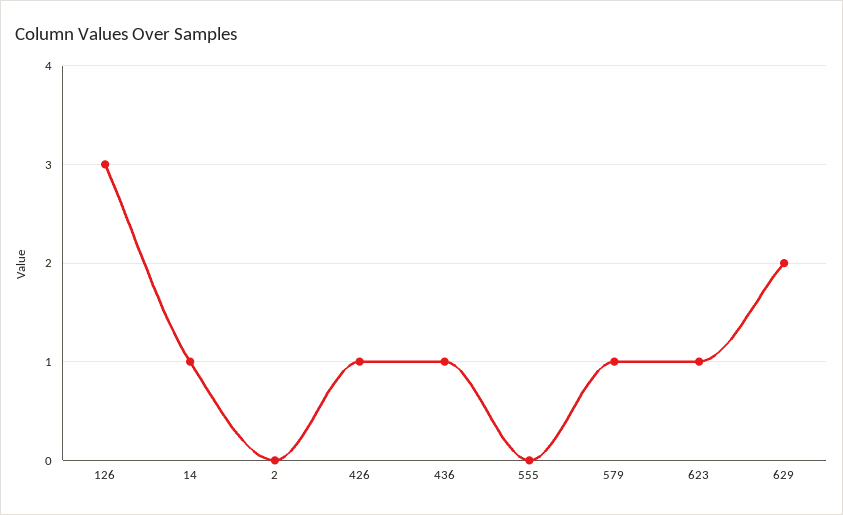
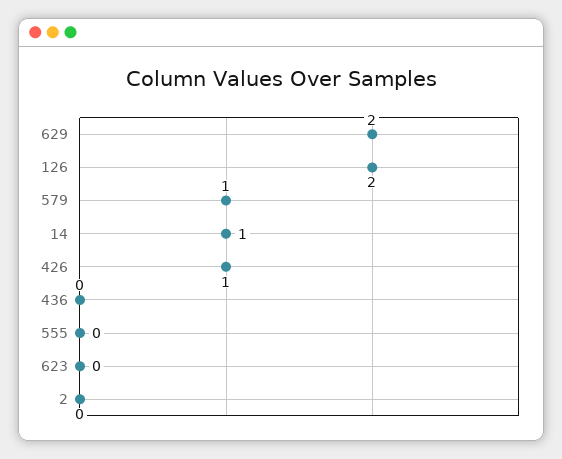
  {
-   "126": 3,
+   "126": 2,
    "14": 1,
    "2": 0,
    "426": 1,
-   "436": 1,
+   "436": 0,
    "555": 0,
    "579": 1,
-   "623": 1,
+   "623": 0,
    "629": 2
  }

